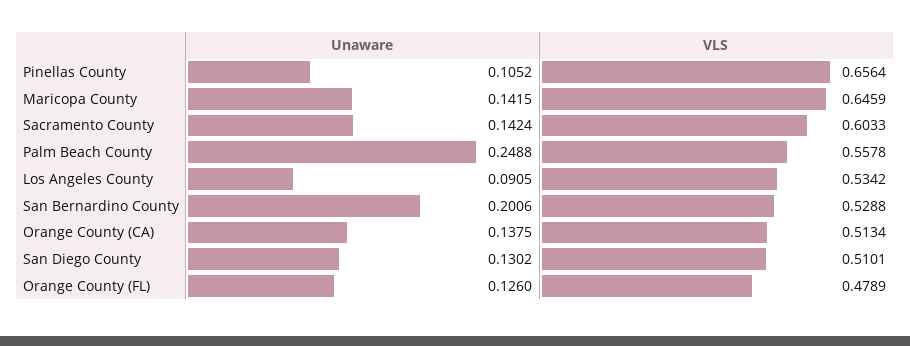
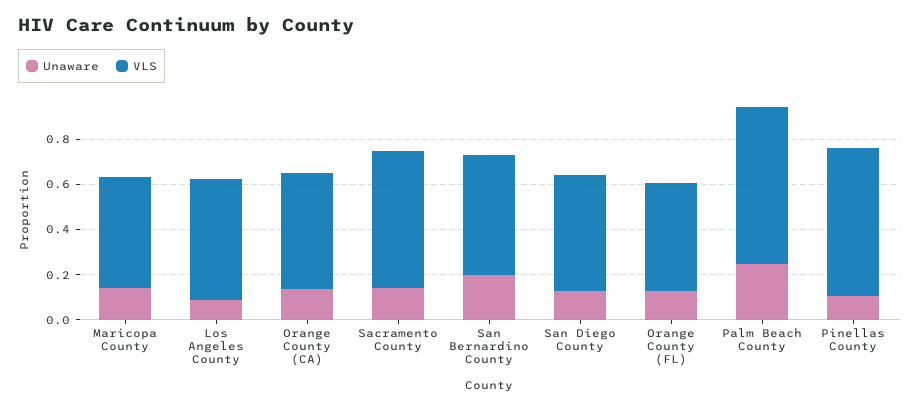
  {
    "Unaware": {
      "Pinellas County": 0.1052,
      "Maricopa County": 0.1415,
      "Sacramento County": 0.1424,
      "Palm Beach County": 0.2488,
      "Los Angeles County": 0.0905,
      "San Bernardino County": 0.2006,
      "Orange County (CA)": 0.1375,
      "San Diego County": 0.1302,
      "Orange County (FL)": 0.126
    },
    "VLS": {
      "Pinellas County": 0.6564,
-     "Maricopa County": 0.6459,
+     "Maricopa County": 0.5,
      "Sacramento County": 0.6033,
-     "Palm Beach County": 0.5578,
+     "Palm Beach County": 0.7,
      "Los Angeles County": 0.5342,
      "San Bernardino County": 0.5288,
      "Orange County (CA)": 0.5134,
      "San Diego County": 0.5101,
      "Orange County (FL)": 0.4789
    }
  }

